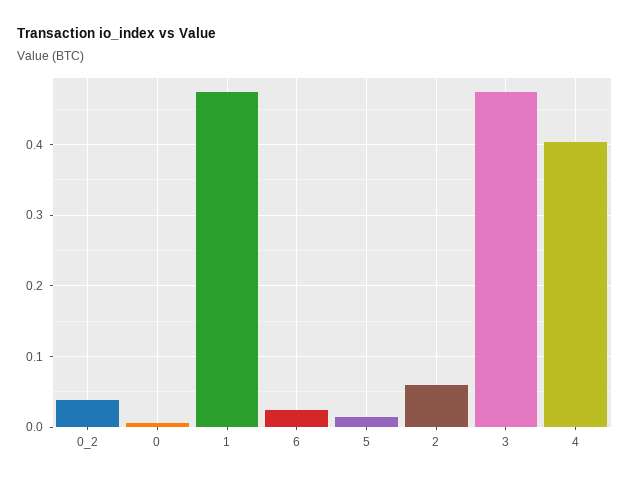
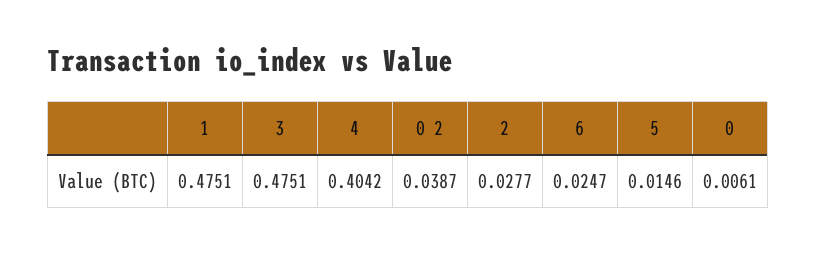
  {
    "0_2": 0.0387,
    "0": 0.0061,
    "1": 0.4751,
    "6": 0.0247,
    "5": 0.0146,
-   "2": 0.06,
+   "2": 0.0277,
    "3": 0.4751,
    "4": 0.4042
  }

